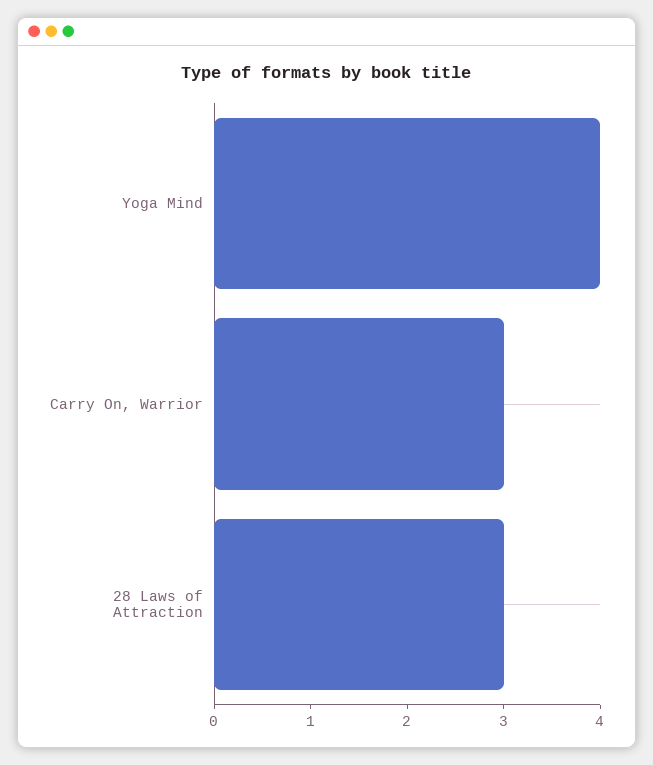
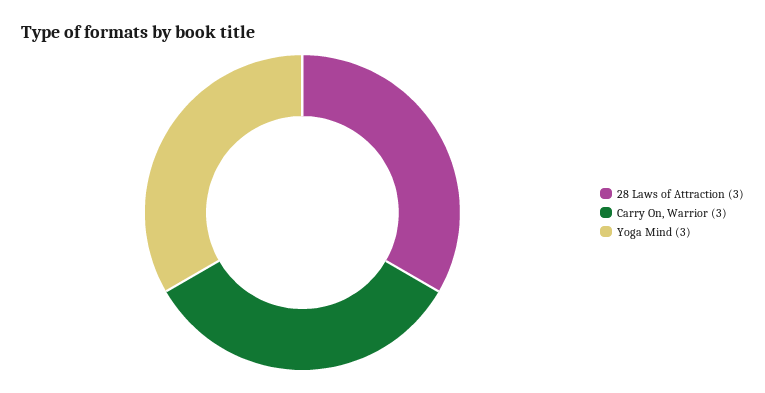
  {
-   "Yoga Mind": 4,
+   "Yoga Mind": 3,
    "Carry On, Warrior": 3,
    "28 Laws of Attraction": 3
  }

